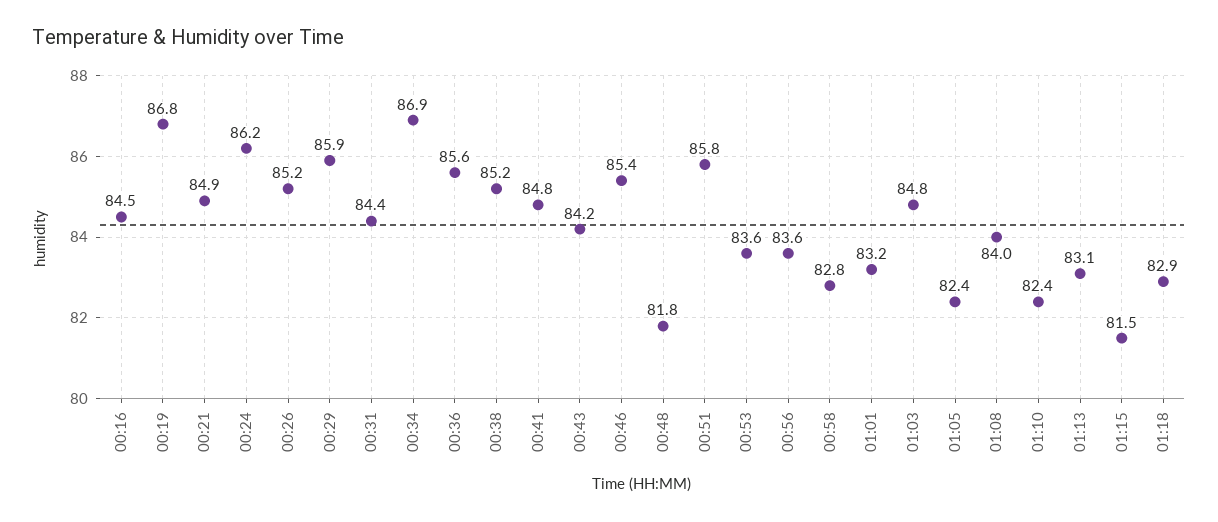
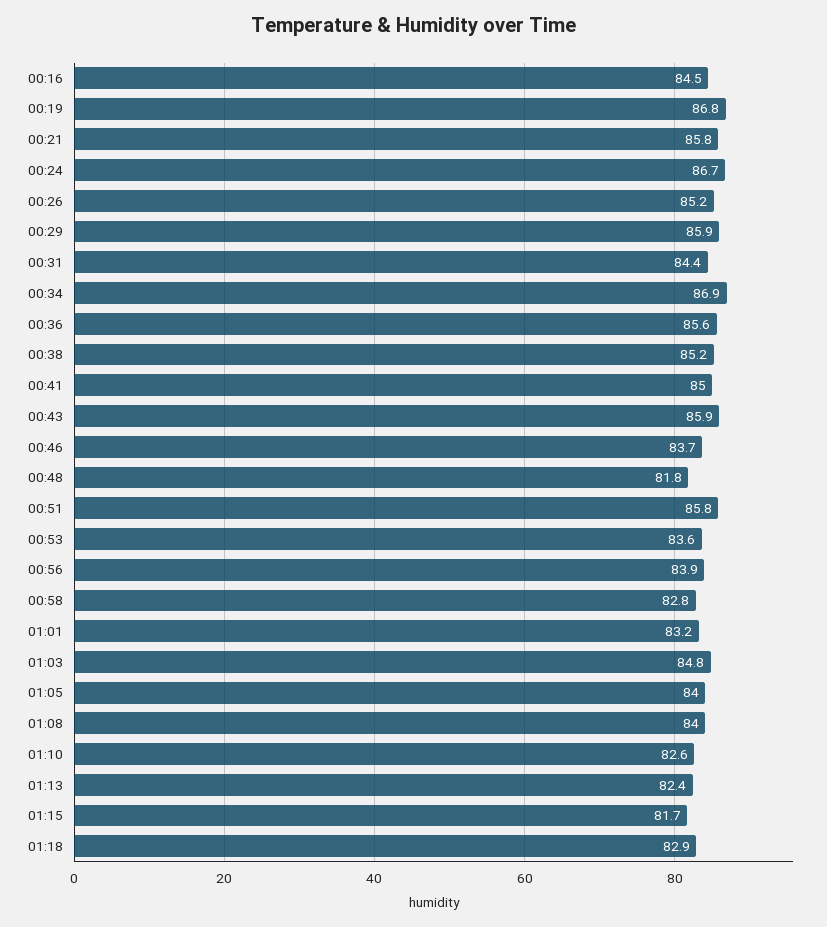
  {
    "00:16": 84.5,
    "00:19": 86.8,
-   "00:21": 84.9,
+   "00:21": 85.8,
-   "00:24": 86.2,
+   "00:24": 86.7,
    "00:26": 85.2,
    "00:29": 85.9,
    "00:31": 84.4,
    "00:34": 86.9,
    "00:36": 85.6,
    "00:38": 85.2,
-   "00:41": 84.8,
+   "00:41": 85,
-   "00:43": 84.2,
+   "00:43": 85.9,
-   "00:46": 85.4,
+   "00:46": 83.7,
    "00:48": 81.8,
    "00:51": 85.8,
    "00:53": 83.6,
-   "00:56": 83.6,
+   "00:56": 83.9,
    "00:58": 82.8,
    "01:01": 83.2,
    "01:03": 84.8,
-   "01:05": 82.4,
+   "01:05": 84,
    "01:08": 84,
-   "01:10": 82.4,
+   "01:10": 82.6,
-   "01:13": 83.1,
+   "01:13": 82.4,
-   "01:15": 81.5,
+   "01:15": 81.7,
    "01:18": 82.9
  }

